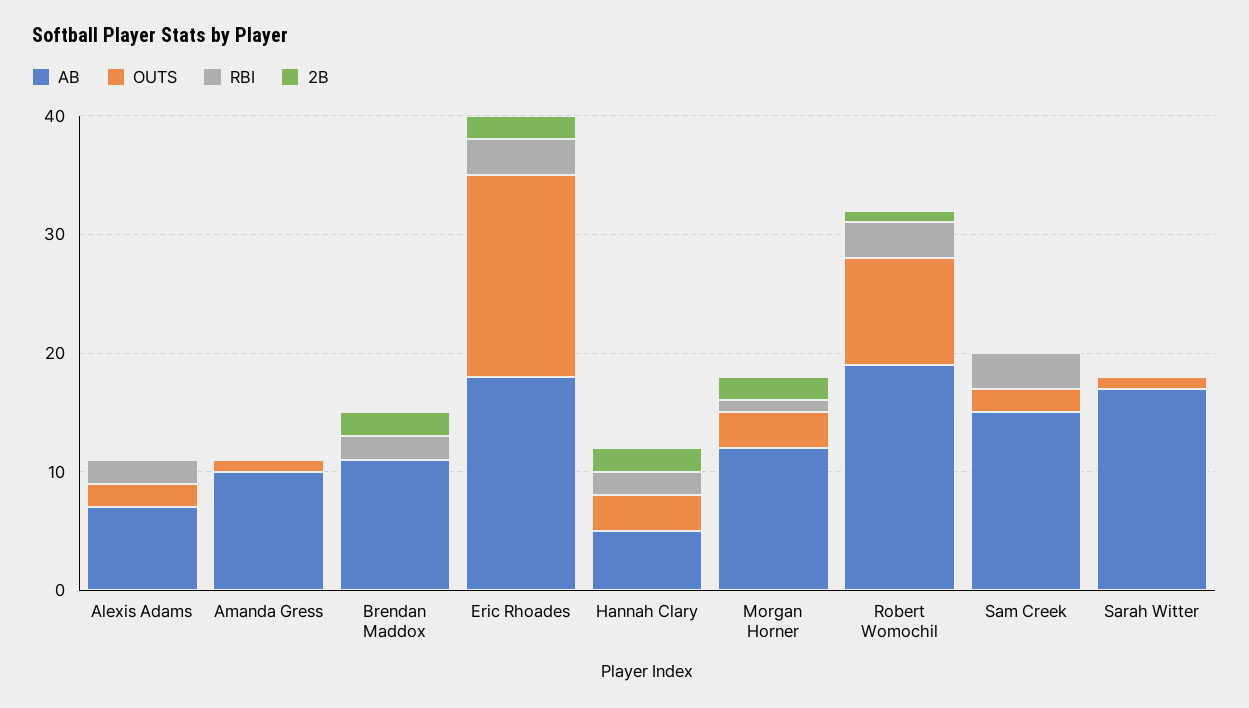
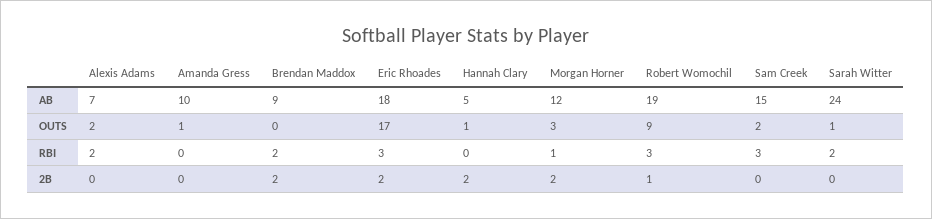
  {
    "AB": {
      "Alexis Adams": 7,
      "Amanda Gress": 10,
-     "Brendan Maddox": 11,
+     "Brendan Maddox": 9,
      "Eric Rhoades": 18,
      "Hannah Clary": 5,
      "Morgan Horner": 12,
      "Robert Womochil": 19,
      "Sam Creek": 15,
-     "Sarah Witter": 17
+     "Sarah Witter": 24
    },
    "OUTS": {
      "Alexis Adams": 2,
      "Amanda Gress": 1,
      "Brendan Maddox": 0,
      "Eric Rhoades": 17,
-     "Hannah Clary": 3,
+     "Hannah Clary": 1,
      "Morgan Horner": 3,
      "Robert Womochil": 9,
      "Sam Creek": 2,
      "Sarah Witter": 1
    },
    "RBI": {
      "Alexis Adams": 2,
      "Amanda Gress": 0,
      "Brendan Maddox": 2,
      "Eric Rhoades": 3,
-     "Hannah Clary": 2,
+     "Hannah Clary": 0,
      "Morgan Horner": 1,
      "Robert Womochil": 3,
      "Sam Creek": 3,
-     "Sarah Witter": 0
+     "Sarah Witter": 2
    },
    "2B": {
      "Alexis Adams": 0,
      "Amanda Gress": 0,
      "Brendan Maddox": 2,
      "Eric Rhoades": 2,
      "Hannah Clary": 2,
      "Morgan Horner": 2,
      "Robert Womochil": 1,
      "Sam Creek": 0,
      "Sarah Witter": 0
    }
  }

